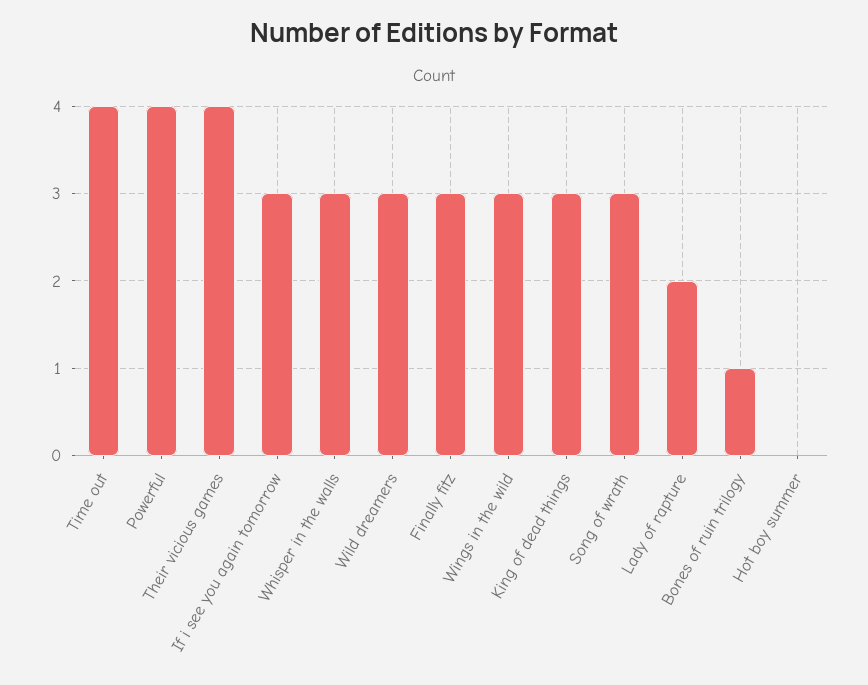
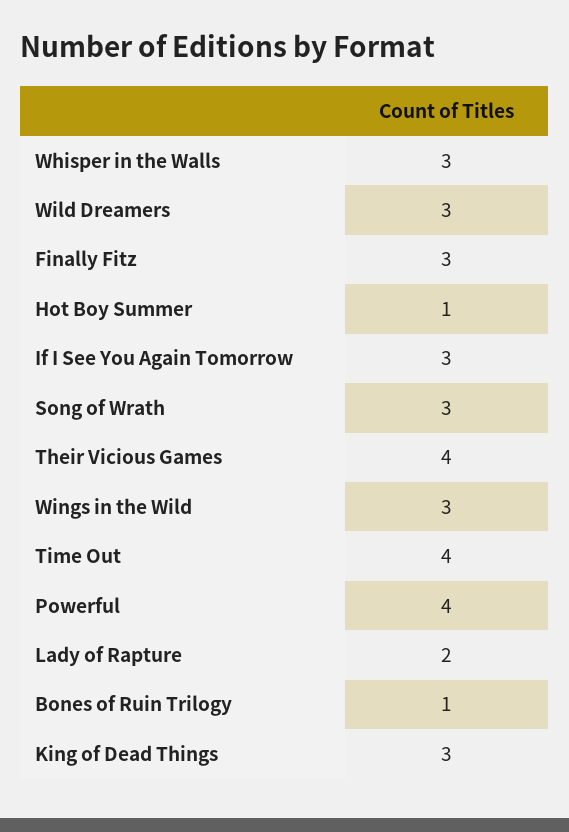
  {
    "Time out": 4,
    "Powerful": 4,
    "Their vicious games": 4,
    "If i see you again tomorrow": 3,
    "Whisper in the walls": 3,
    "Wild dreamers": 3,
    "Finally fitz": 3,
    "Wings in the wild": 3,
    "King of dead things": 3,
    "Song of wrath": 3,
    "Lady of rapture": 2,
    "Bones of ruin trilogy": 1,
-   "Hot boy summer": 0
+   "Hot boy summer": 1
  }

